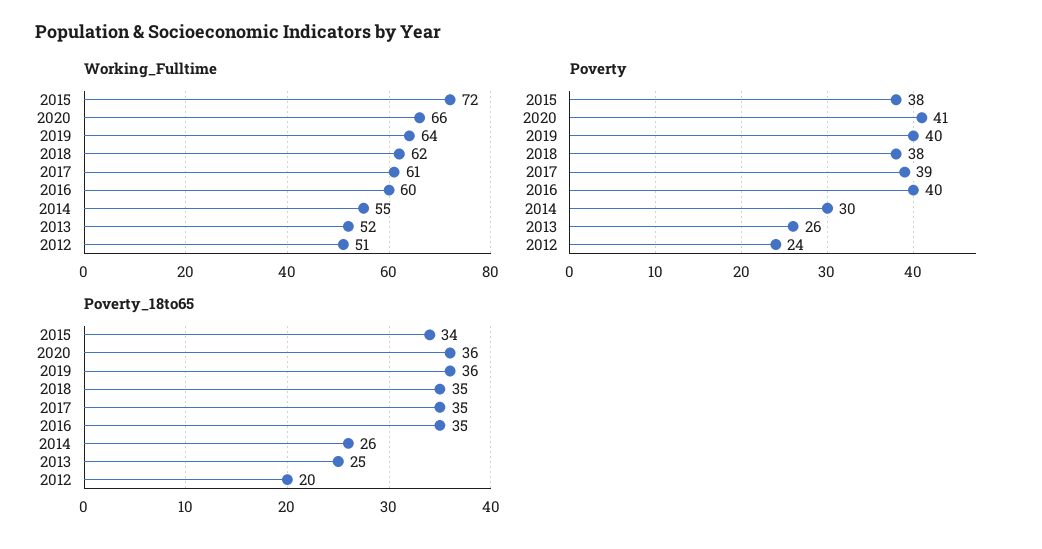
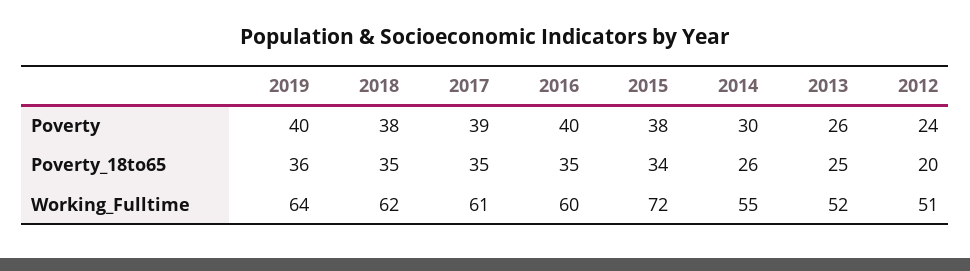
  {
    "Working_Fulltime": {
      "2015": 72,
-     "2020": 66,
      "2019": 64,
      "2018": 62,
      "2017": 61,
      "2016": 60,
      "2014": 55,
      "2013": 52,
      "2012": 51
    },
    "Poverty": {
      "2015": 38,
-     "2020": 41,
      "2019": 40,
      "2018": 38,
      "2017": 39,
      "2016": 40,
      "2014": 30,
      "2013": 26,
      "2012": 24
    },
    "Poverty_18to65": {
      "2015": 34,
-     "2020": 36,
      "2019": 36,
      "2018": 35,
      "2017": 35,
      "2016": 35,
      "2014": 26,
      "2013": 25,
      "2012": 20
    }
  }

